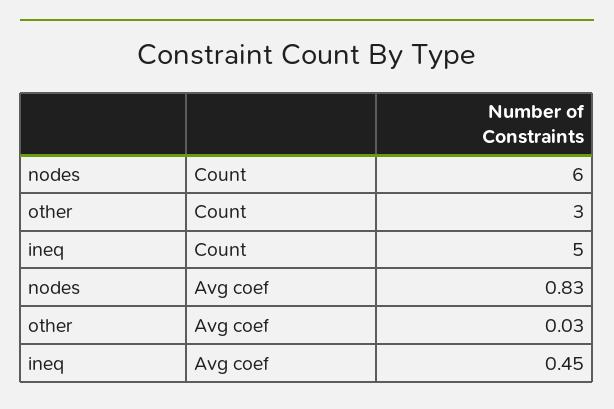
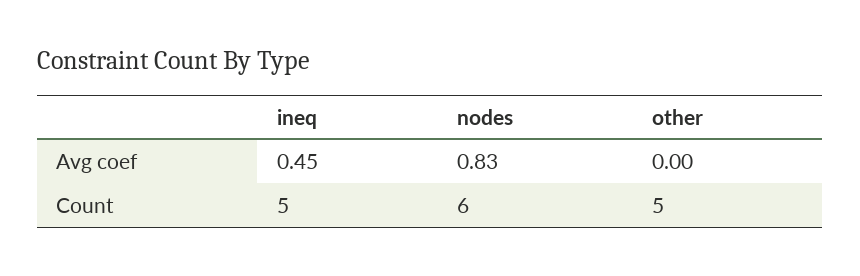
  {
    "nodes": {
      "Count": 6,
      "Avg coef": 0.83
    },
    "other": {
-     "Count": 3,
+     "Count": 5,
-     "Avg coef": 0.03
+     "Avg coef": 0
    },
    "ineq": {
      "Count": 5,
      "Avg coef": 0.45
    }
  }

